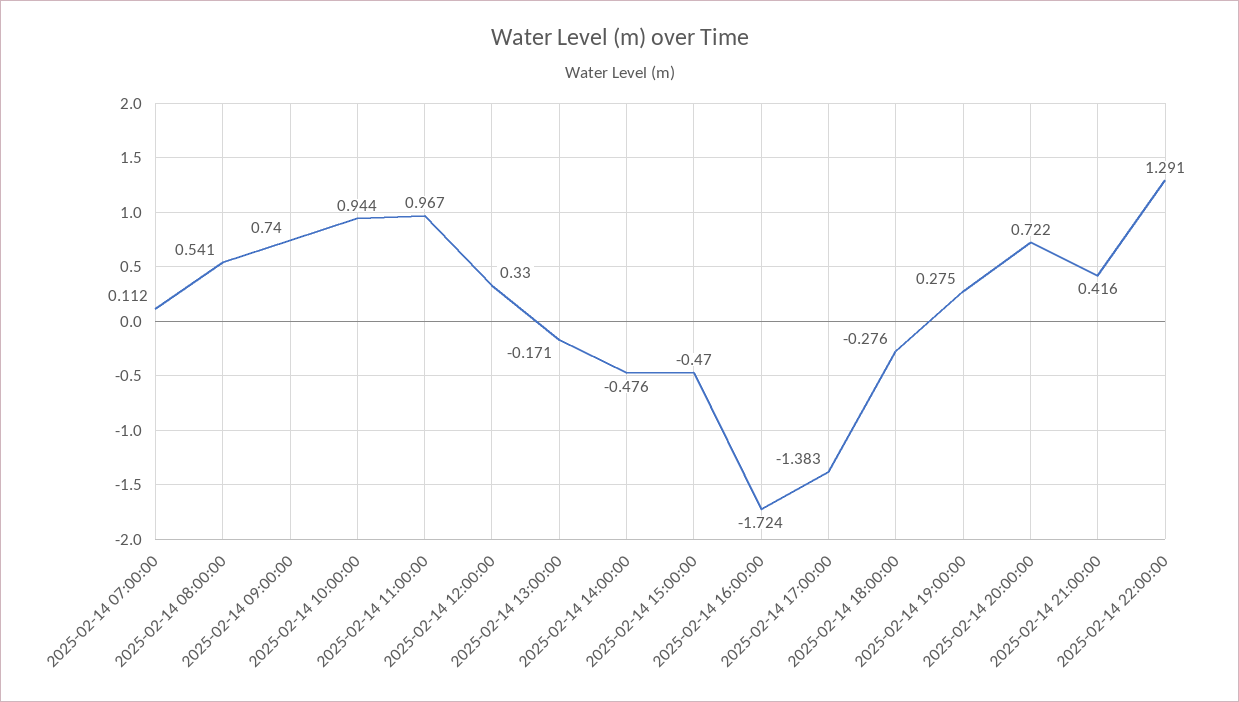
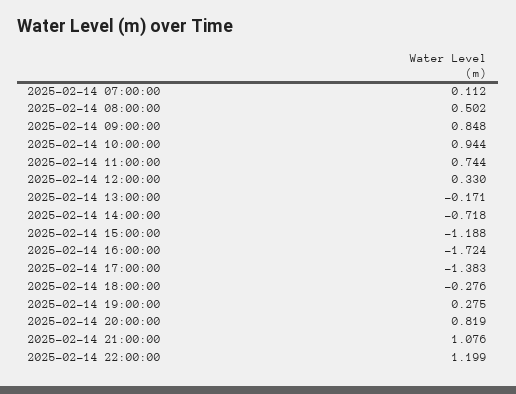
  {
    "2025-02-14 07:00:00": 0.112,
-   "2025-02-14 08:00:00": 0.541,
+   "2025-02-14 08:00:00": 0.502,
-   "2025-02-14 09:00:00": 0.74,
+   "2025-02-14 09:00:00": 0.848,
    "2025-02-14 10:00:00": 0.944,
-   "2025-02-14 11:00:00": 0.967,
+   "2025-02-14 11:00:00": 0.744,
    "2025-02-14 12:00:00": 0.33,
    "2025-02-14 13:00:00": -0.171,
-   "2025-02-14 14:00:00": -0.476,
+   "2025-02-14 14:00:00": -0.718,
-   "2025-02-14 15:00:00": -0.47,
+   "2025-02-14 15:00:00": -1.188,
    "2025-02-14 16:00:00": -1.724,
    "2025-02-14 17:00:00": -1.383,
    "2025-02-14 18:00:00": -0.276,
    "2025-02-14 19:00:00": 0.275,
-   "2025-02-14 20:00:00": 0.722,
+   "2025-02-14 20:00:00": 0.819,
-   "2025-02-14 21:00:00": 0.416,
+   "2025-02-14 21:00:00": 1.076,
-   "2025-02-14 22:00:00": 1.291
+   "2025-02-14 22:00:00": 1.199
  }

